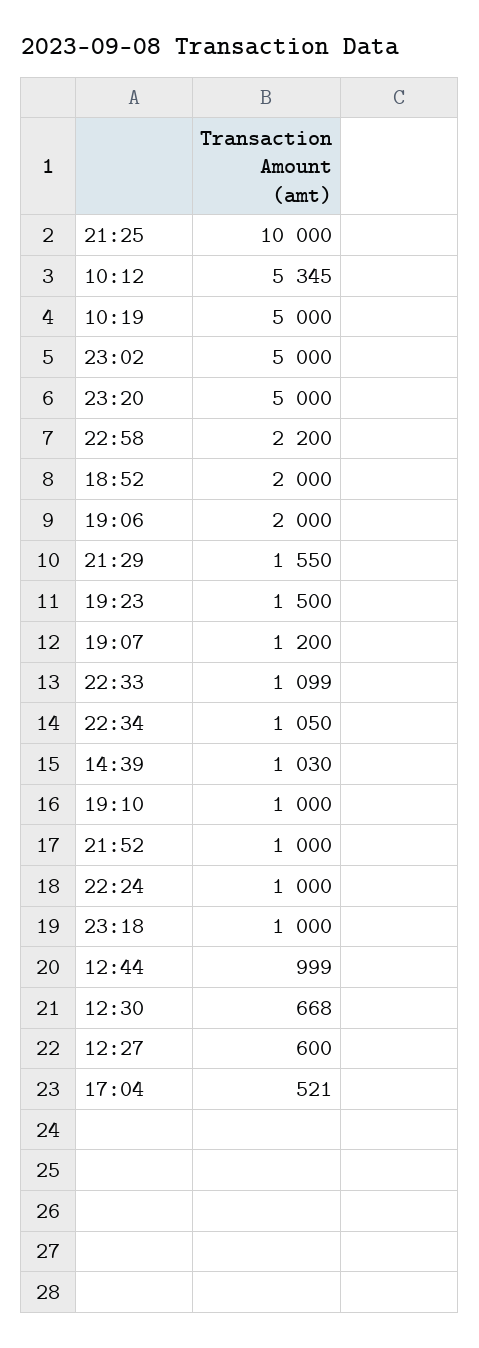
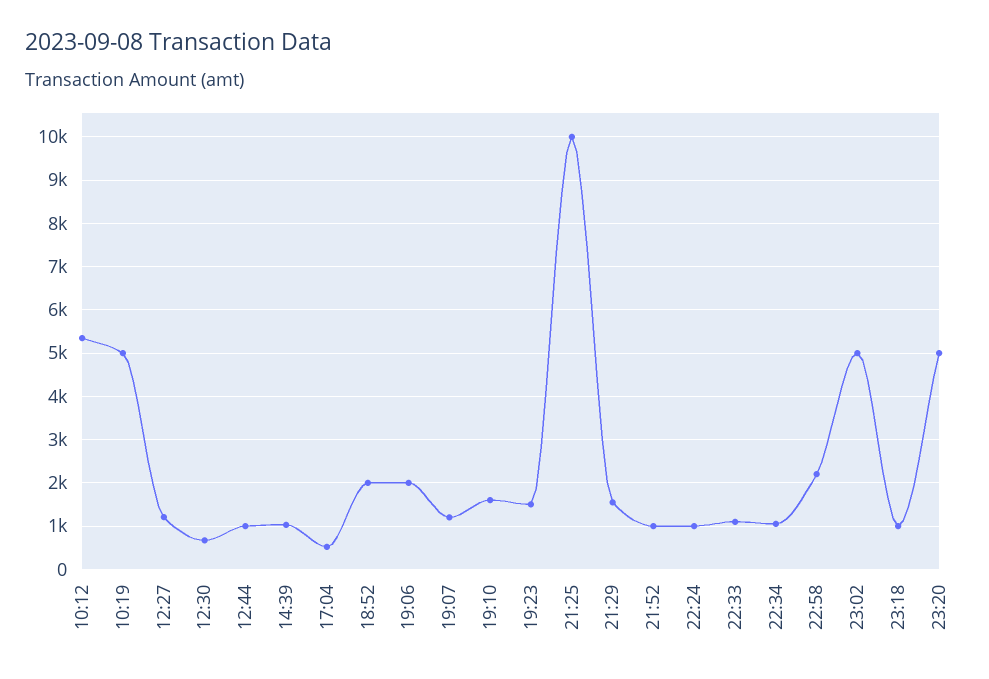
  {
    "21:25": 10000,
    "10:12": 5345,
    "10:19": 5000,
    "23:02": 5000,
    "23:20": 5000,
    "22:58": 2200,
    "18:52": 2000,
    "19:06": 2000,
    "21:29": 1550,
    "19:23": 1500,
    "19:07": 1200,
    "22:33": 1099,
    "22:34": 1050,
    "14:39": 1030,
-   "19:10": 1000,
+   "19:10": 1600,
    "21:52": 1000,
    "22:24": 1000,
    "23:18": 1000,
    "12:44": 999,
    "12:30": 668,
-   "12:27": 600,
+   "12:27": 1200,
    "17:04": 521
  }

